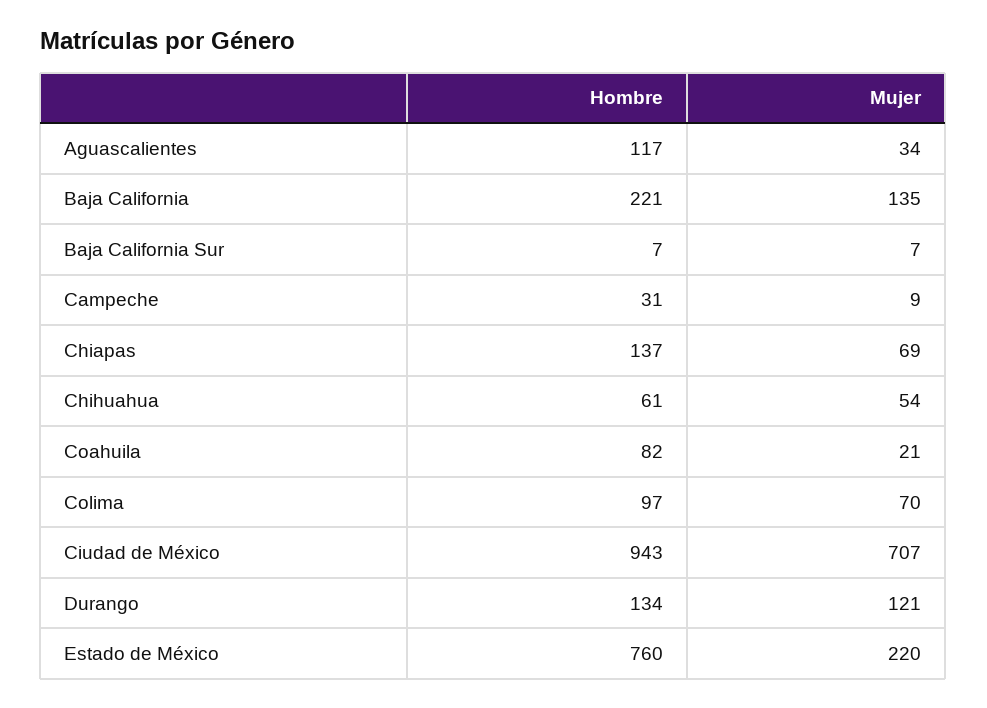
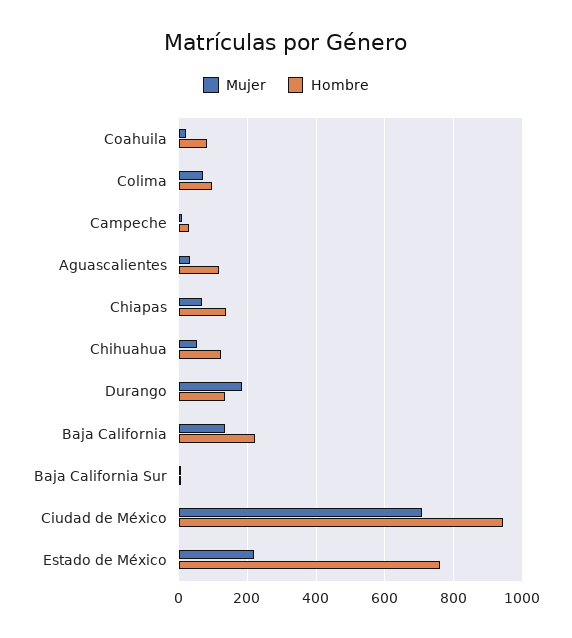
  {
    "Hombre": {
      "Aguascalientes": 117,
      "Baja California": 221,
      "Baja California Sur": 7,
      "Campeche": 31,
      "Chiapas": 137,
-     "Chihuahua": 61,
+     "Chihuahua": 120,
      "Coahuila": 82,
      "Colima": 97,
      "Ciudad de México": 943,
      "Durango": 134,
      "Estado de México": 760
    },
    "Mujer": {
      "Aguascalientes": 34,
      "Baja California": 135,
      "Baja California Sur": 7,
      "Campeche": 9,
      "Chiapas": 69,
      "Chihuahua": 54,
      "Coahuila": 21,
      "Colima": 70,
      "Ciudad de México": 707,
-     "Durango": 121,
+     "Durango": 180,
      "Estado de México": 220
    }
  }

